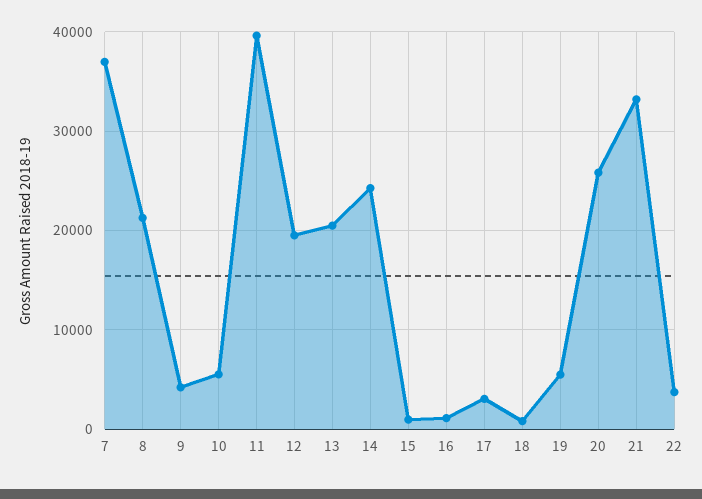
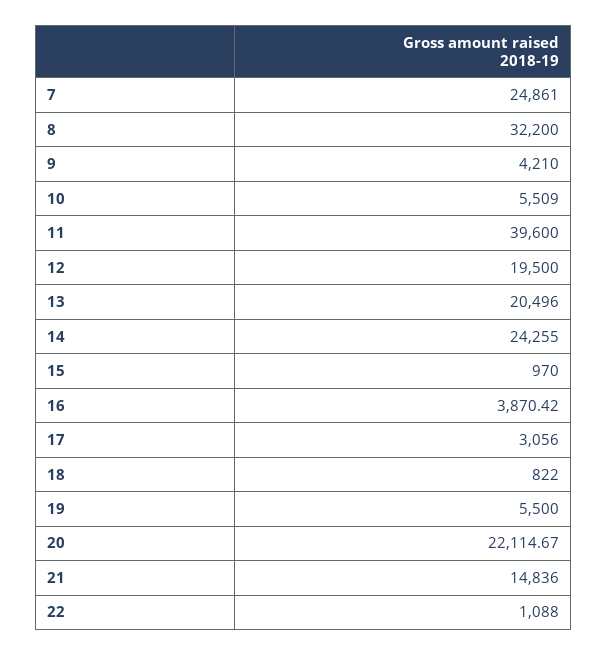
  {
-   "7": 37000,
+   "7": 24861,
-   "8": 21000,
+   "8": 32200,
    "9": 4210,
    "10": 5509,
    "11": 39600,
    "12": 19500,
    "13": 20496,
    "14": 24255,
    "15": 970,
-   "16": 1000,
+   "16": 3870.42,
    "17": 3056,
    "18": 822,
    "19": 5500,
-   "20": 26000,
+   "20": 22114.67,
-   "21": 33000,
+   "21": 14836,
-   "22": 4000
+   "22": 1088
  }

